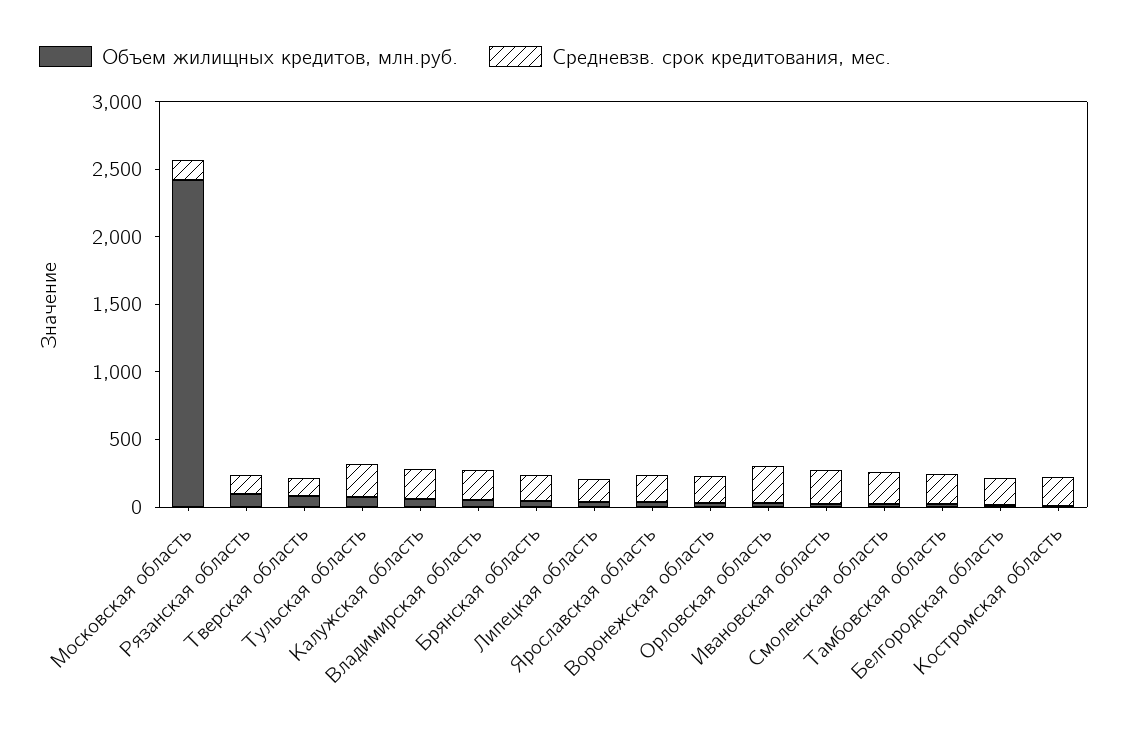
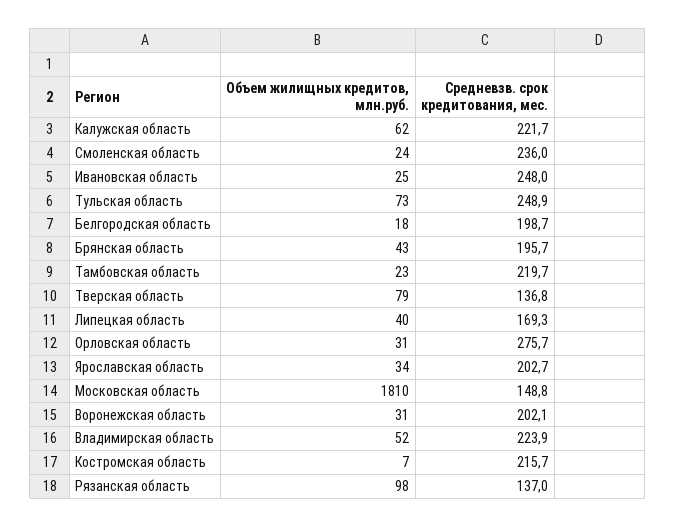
  {
    "Объем жилищных кредитов, млн.руб.": {
-     "Московская область": 2400,
+     "Московская область": 1810,
      "Рязанская область": 98,
      "Тверская область": 79,
      "Тульская область": 73,
      "Калужская область": 62,
      "Владимирская область": 52,
      "Брянская область": 43,
      "Липецкая область": 40,
      "Ярославская область": 34,
      "Воронежская область": 31,
      "Орловская область": 31,
      "Ивановская область": 25,
      "Смоленская область": 24,
      "Тамбовская область": 23,
      "Белгородская область": 18,
      "Костромская область": 7
    },
    "Средневзв. срок кредитования, мес.": {
      "Московская область": 148.8,
      "Рязанская область": 137,
      "Тверская область": 136.8,
      "Тульская область": 248.9,
      "Калужская область": 221.7,
      "Владимирская область": 223.9,
      "Брянская область": 195.7,
      "Липецкая область": 169.3,
      "Ярославская область": 202.7,
      "Воронежская область": 202.1,
      "Орловская область": 275.7,
      "Ивановская область": 248,
      "Смоленская область": 236,
      "Тамбовская область": 219.7,
      "Белгородская область": 198.7,
      "Костромская область": 215.7
    }
  }

